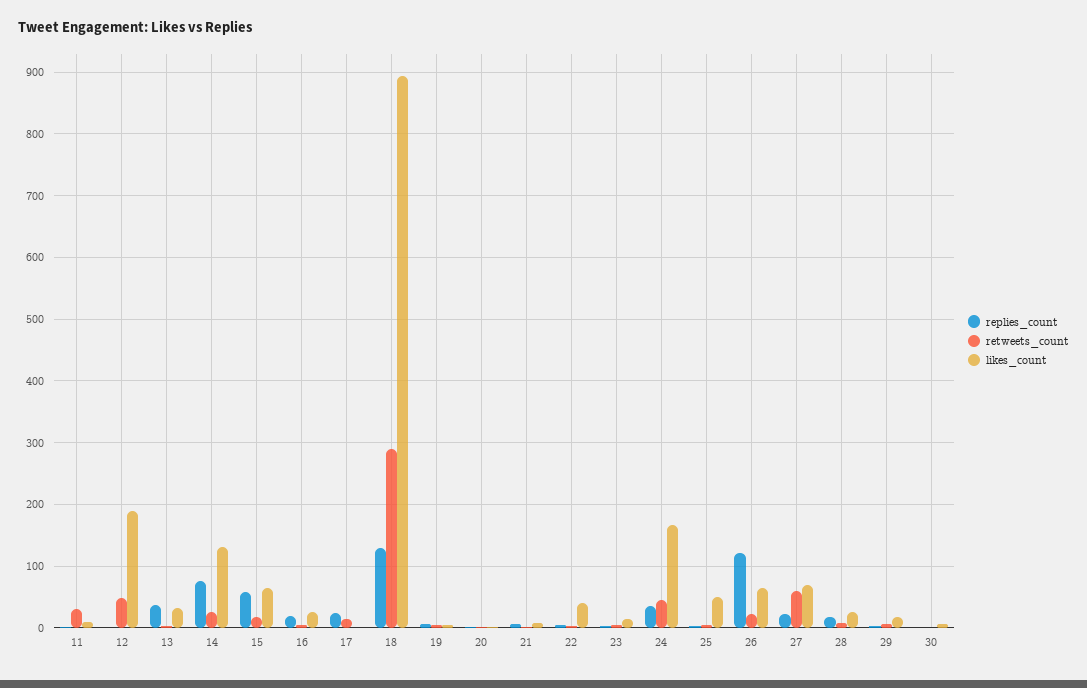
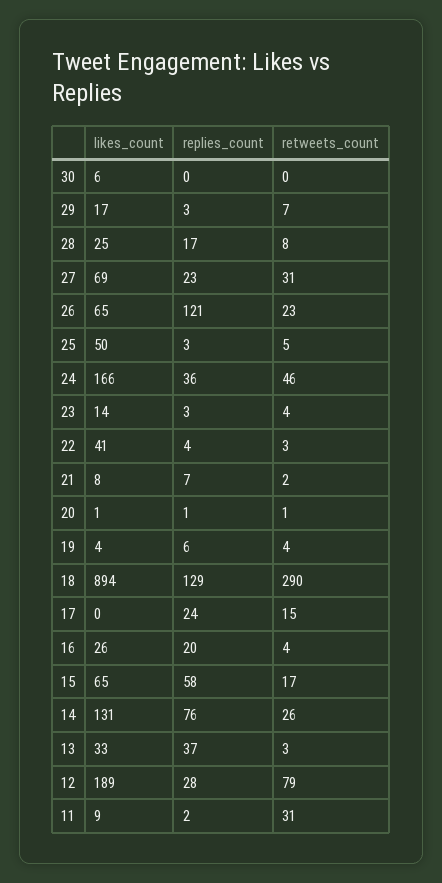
  {
    "replies_count": {
      "11": 2,
-     "12": 0,
+     "12": 28,
      "13": 37,
      "14": 76,
      "15": 58,
      "16": 20,
      "17": 24,
      "18": 129,
      "19": 6,
      "20": 1,
      "21": 7,
      "22": 4,
      "23": 3,
      "24": 36,
      "25": 3,
      "26": 121,
      "27": 23,
      "28": 17,
      "29": 3,
      "30": 0
    },
    "retweets_count": {
      "11": 31,
-     "12": 50,
+     "12": 79,
      "13": 3,
      "14": 26,
      "15": 17,
      "16": 4,
      "17": 15,
      "18": 290,
      "19": 4,
      "20": 1,
      "21": 2,
      "22": 3,
      "23": 4,
      "24": 46,
      "25": 5,
      "26": 23,
-     "27": 60,
+     "27": 31,
      "28": 8,
      "29": 7,
      "30": 0
    },
    "likes_count": {
      "11": 9,
      "12": 189,
      "13": 33,
      "14": 131,
      "15": 65,
      "16": 26,
      "17": 0,
      "18": 894,
      "19": 4,
      "20": 1,
      "21": 8,
      "22": 41,
      "23": 14,
      "24": 166,
      "25": 50,
      "26": 65,
      "27": 69,
      "28": 25,
      "29": 17,
      "30": 6
    }
  }

